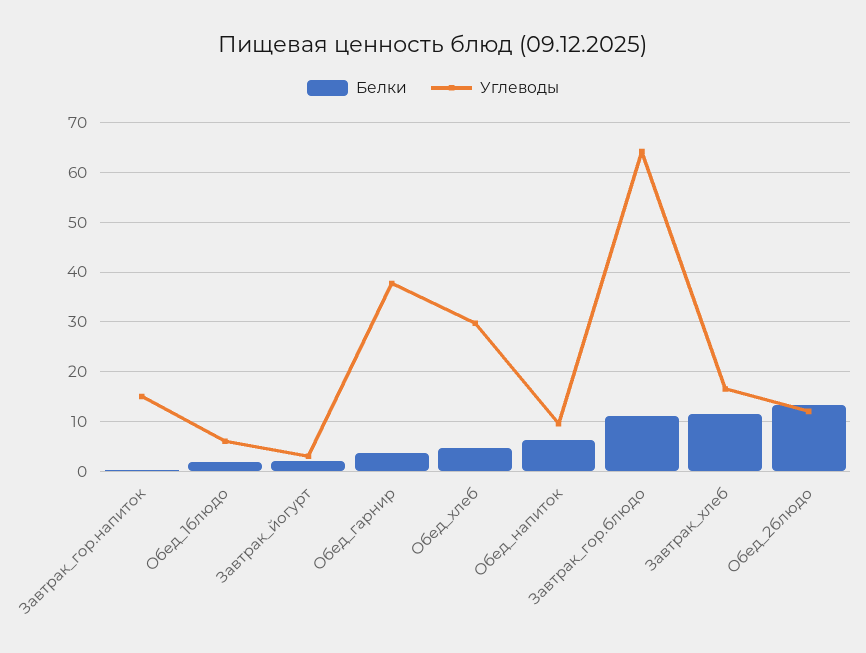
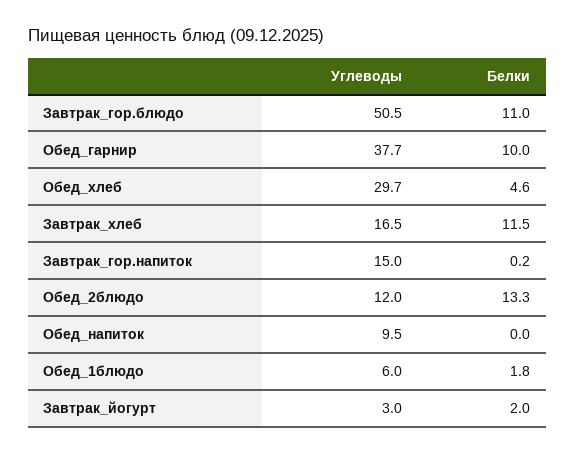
  {
    "Белки": {
      "Завтрак_гор.напиток": 0.2,
      "Обед_1блюдо": 1.8,
      "Завтрак_йогурт": 2,
-     "Обед_гарнир": 4,
+     "Обед_гарнир": 10,
      "Обед_хлеб": 4.6,
-     "Обед_напиток": 6,
+     "Обед_напиток": 0,
      "Завтрак_гор.блюдо": 11,
      "Завтрак_хлеб": 11.5,
      "Обед_2блюдо": 13.3
    },
    "Углеводы": {
      "Завтрак_гор.напиток": 15,
      "Обед_1блюдо": 6,
      "Завтрак_йогурт": 3,
      "Обед_гарнир": 37.7,
      "Обед_хлеб": 29.7,
      "Обед_напиток": 9.5,
-     "Завтрак_гор.блюдо": 64,
+     "Завтрак_гор.блюдо": 50.5,
      "Завтрак_хлеб": 16.5,
      "Обед_2блюдо": 12
    }
  }

